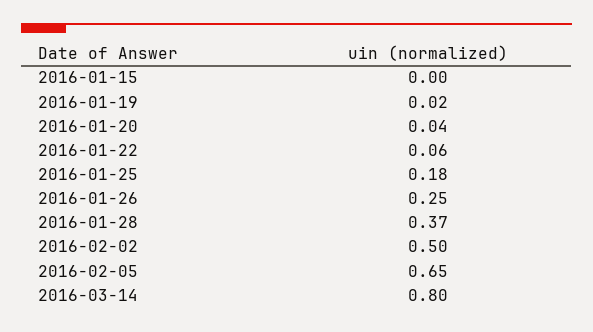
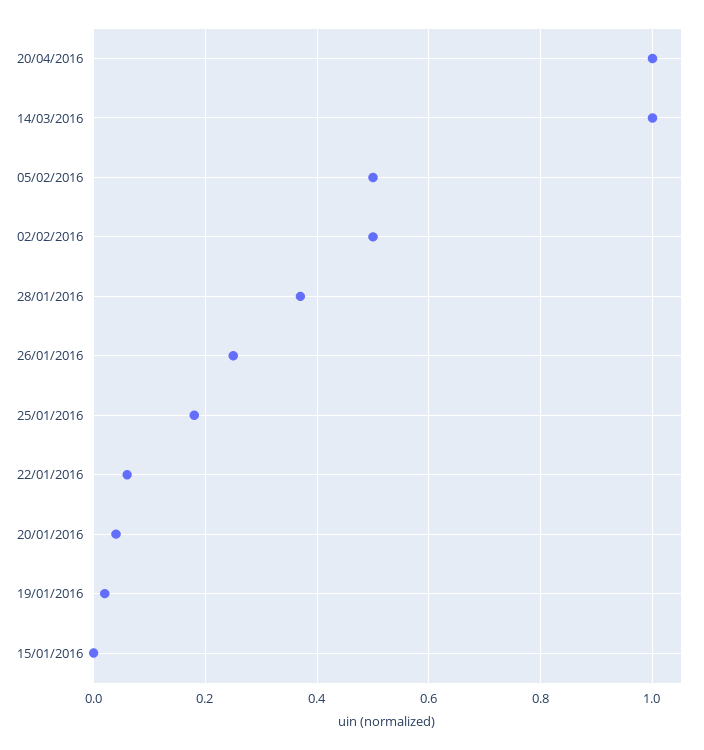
  {
    "2016-01-15": 0,
    "2016-01-19": 0.02,
    "2016-01-20": 0.04,
    "2016-01-22": 0.06,
    "2016-01-25": 0.18,
    "2016-01-26": 0.25,
    "2016-01-28": 0.37,
    "2016-02-02": 0.5,
-   "2016-02-05": 0.65,
+   "2016-02-05": 0.5,
-   "2016-03-14": 0.8
+   "2016-03-14": 1,
+   "20/04/2016": 1
  }

